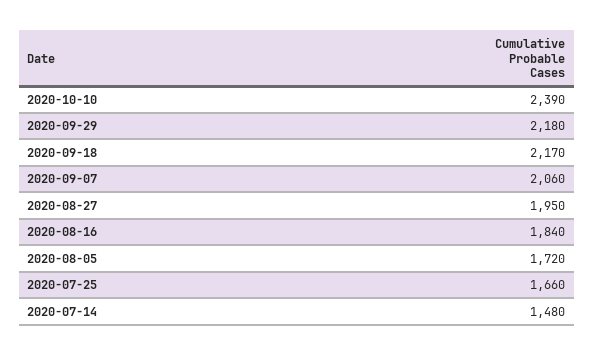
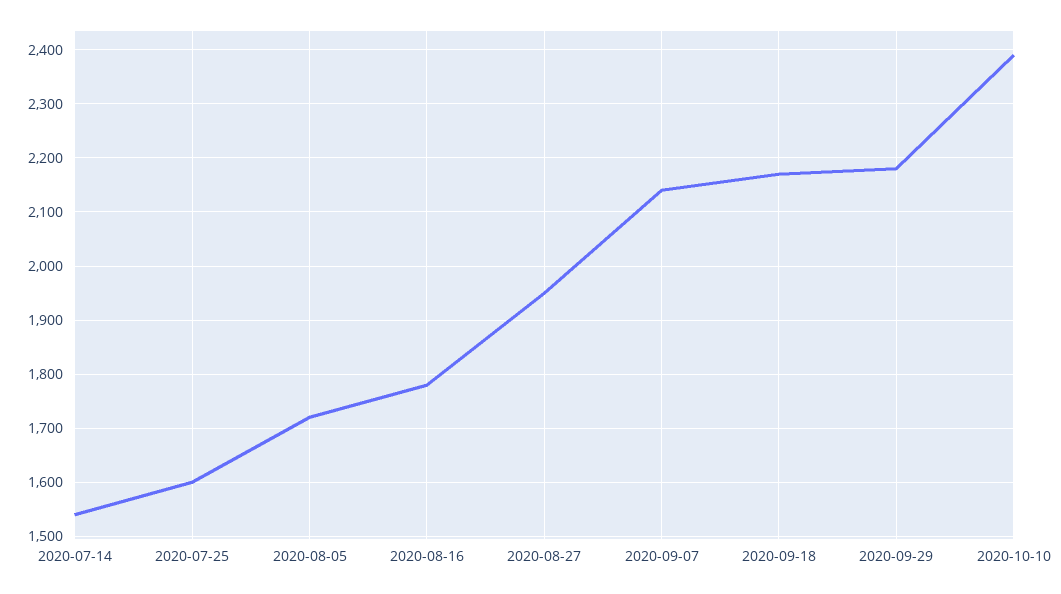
  {
    "2020-10-10": 2390,
    "2020-09-29": 2180,
    "2020-09-18": 2170,
-   "2020-09-07": 2060,
+   "2020-09-07": 2140,
    "2020-08-27": 1950,
-   "2020-08-16": 1840,
+   "2020-08-16": 1780,
    "2020-08-05": 1720,
-   "2020-07-25": 1660,
+   "2020-07-25": 1600,
-   "2020-07-14": 1480
+   "2020-07-14": 1540
  }

